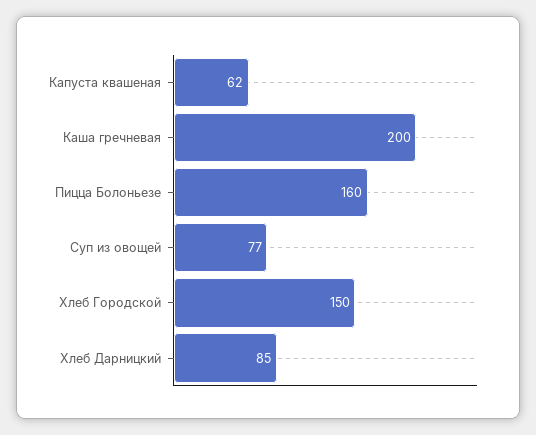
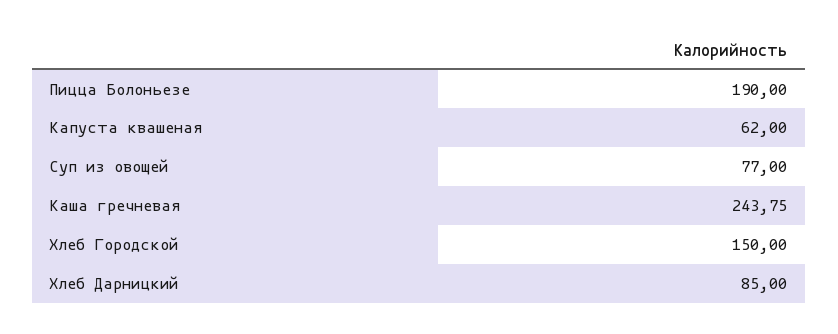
  {
    "Капуста квашеная": 62,
-   "Каша гречневая": 200,
+   "Каша гречневая": 243.75,
-   "Пицца Болоньезе": 160,
+   "Пицца Болоньезе": 190,
    "Суп из овощей": 77,
    "Хлеб Городской": 150,
    "Хлеб Дарницкий": 85
  }

